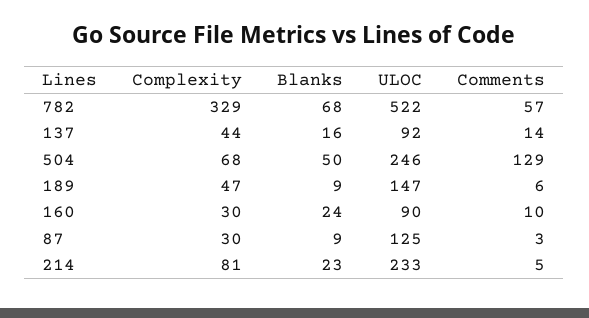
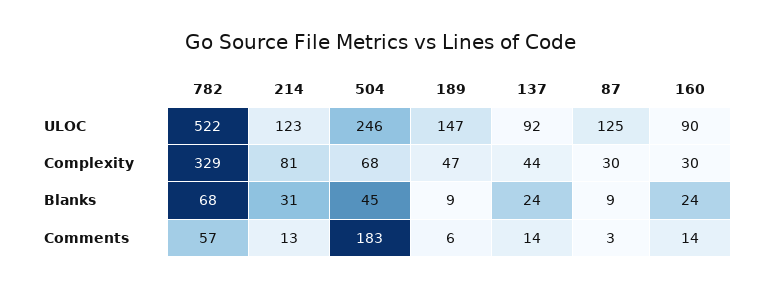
  {
    "Complexity": {
      "782": 329,
      "137": 44,
      "504": 68,
      "189": 47,
      "160": 30,
      "87": 30,
      "214": 81
    },
    "Blanks": {
      "782": 68,
-     "137": 16,
+     "137": 24,
-     "504": 50,
+     "504": 45,
      "189": 9,
      "160": 24,
      "87": 9,
-     "214": 23
+     "214": 31
    },
    "ULOC": {
      "782": 522,
      "137": 92,
      "504": 246,
      "189": 147,
      "160": 90,
      "87": 125,
-     "214": 233
+     "214": 123
    },
    "Comments": {
      "782": 57,
      "137": 14,
-     "504": 129,
+     "504": 183,
      "189": 6,
-     "160": 10,
+     "160": 14,
      "87": 3,
-     "214": 5
+     "214": 13
    }
  }

